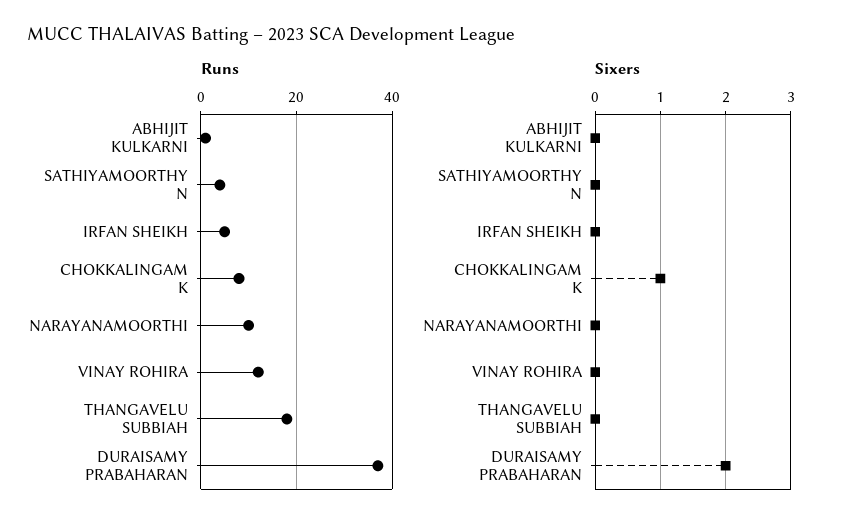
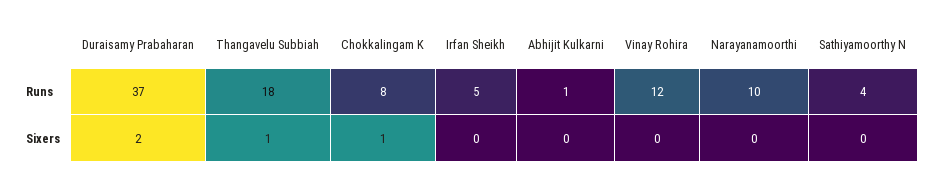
  {
    "Runs": {
      "ABHIJIT KULKARNI": 1,
      "SATHIYAMOORTHY N": 4,
      "IRFAN SHEIKH": 5,
      "CHOKKALINGAM K": 8,
      "NARAYANAMOORTHI": 10,
      "VINAY ROHIRA": 12,
      "THANGAVELU SUBBIAH": 18,
      "DURAISAMY PRABAHARAN": 37
    },
    "Sixers": {
      "ABHIJIT KULKARNI": 0,
      "SATHIYAMOORTHY N": 0,
      "IRFAN SHEIKH": 0,
      "CHOKKALINGAM K": 1,
      "NARAYANAMOORTHI": 0,
      "VINAY ROHIRA": 0,
-     "THANGAVELU SUBBIAH": 0,
+     "THANGAVELU SUBBIAH": 1,
      "DURAISAMY PRABAHARAN": 2
    }
  }

